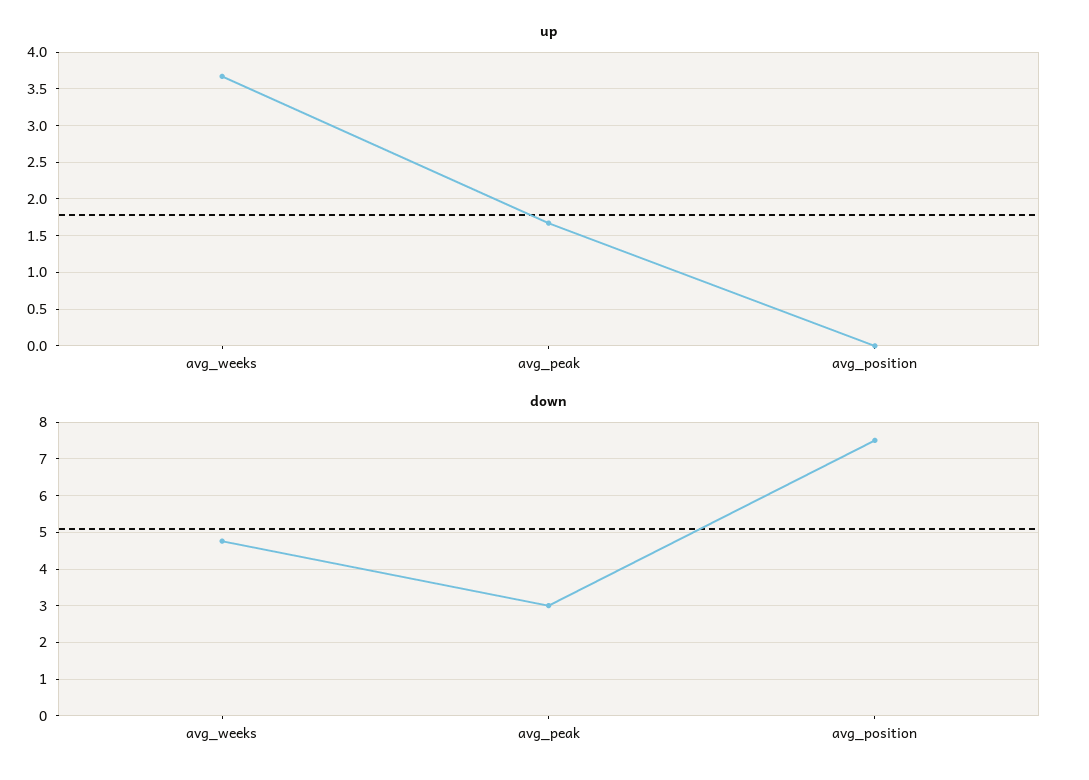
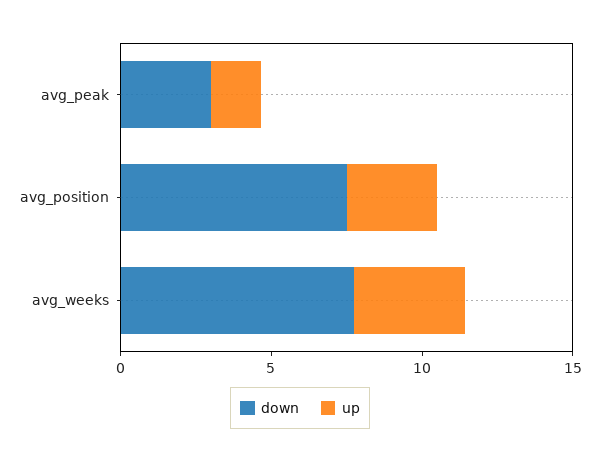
  {
    "up": {
      "avg_weeks": 3.7,
      "avg_peak": 1.7,
-     "avg_position": 0
+     "avg_position": 3
    },
    "down": {
-     "avg_weeks": 4.8,
+     "avg_weeks": 8,
      "avg_peak": 3,
      "avg_position": 7.6
    }
  }

